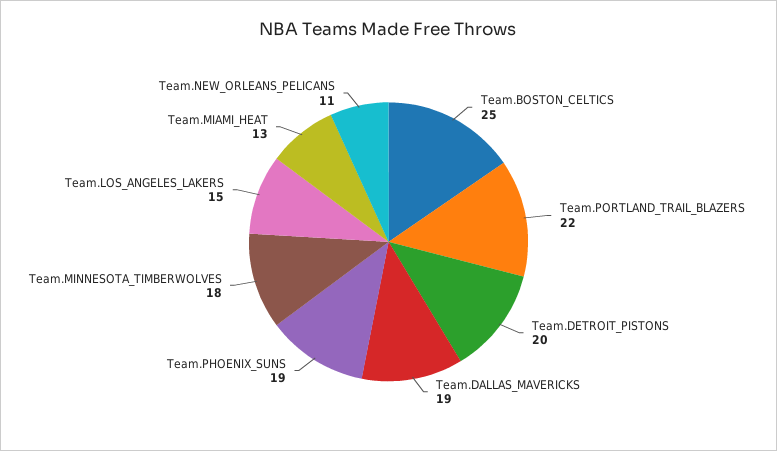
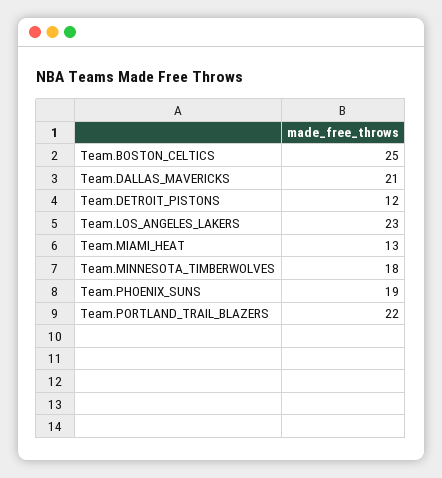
  {
    "Team.BOSTON_CELTICS": 25,
    "Team.PORTLAND_TRAIL_BLAZERS": 22,
-   "Team.DETROIT_PISTONS": 20,
+   "Team.DETROIT_PISTONS": 12,
-   "Team.DALLAS_MAVERICKS": 19,
+   "Team.DALLAS_MAVERICKS": 21,
    "Team.PHOENIX_SUNS": 19,
    "Team.MINNESOTA_TIMBERWOLVES": 18,
-   "Team.LOS_ANGELES_LAKERS": 15,
+   "Team.LOS_ANGELES_LAKERS": 23,
-   "Team.MIAMI_HEAT": 13,
+   "Team.MIAMI_HEAT": 13
-   "Team.NEW_ORLEANS_PELICANS": 11
  }

